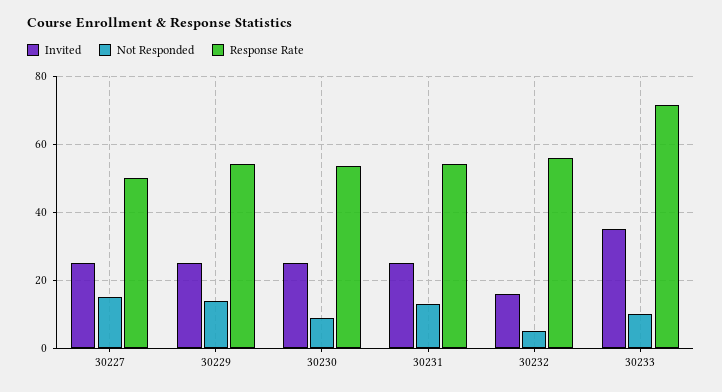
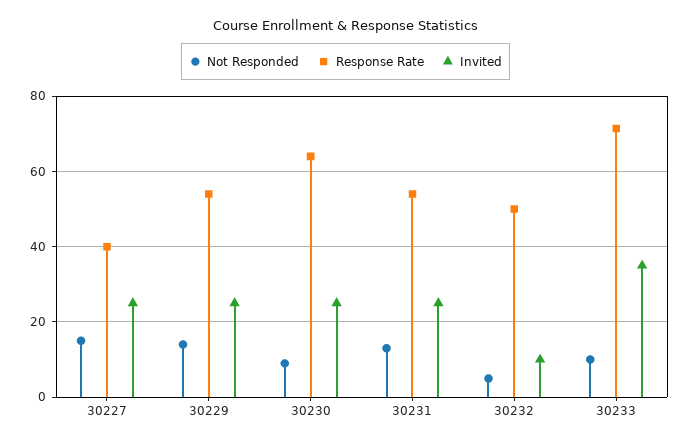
  {
    "Invited": {
      "30227": 26,
      "30229": 26,
      "30230": 26,
      "30231": 26,
-     "30232": 16,
+     "30232": 10,
      "30233": 36
    },
    "Not Responded": {
      "30227": 16,
      "30229": 14,
      "30230": 10,
      "30231": 14,
      "30232": 6,
      "30233": 10
    },
    "Response Rate": {
-     "30227": 50,
+     "30227": 40,
      "30229": 54,
-     "30230": 54,
+     "30230": 64,
      "30231": 54,
-     "30232": 56,
+     "30232": 50,
      "30233": 72
    }
  }

